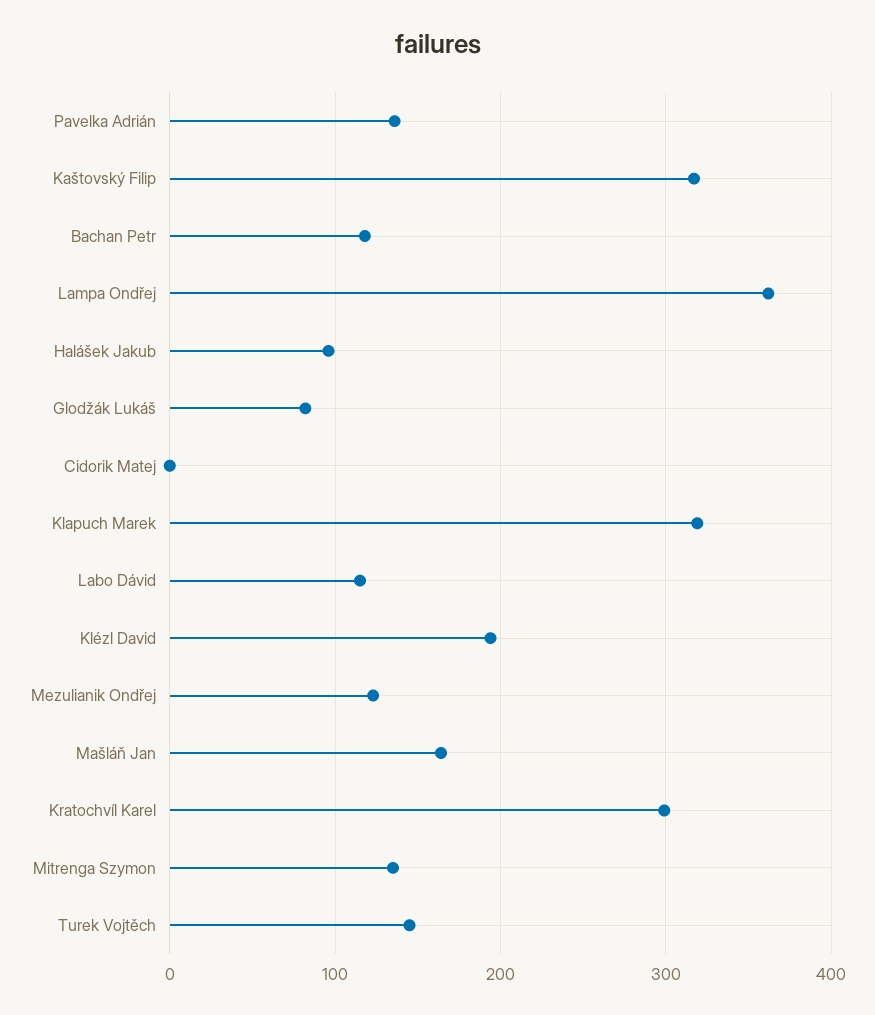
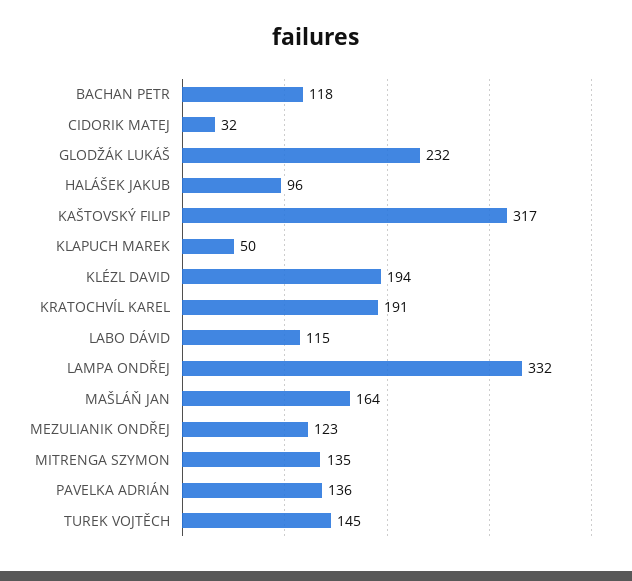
  {
    "Pavelka Adrián": 136,
    "Kaštovský Filip": 317,
    "Bachan Petr": 118,
-   "Lampa Ondřej": 360,
+   "Lampa Ondřej": 332,
    "Halášek Jakub": 96,
-   "Glodžák Lukáš": 80,
+   "Glodžák Lukáš": 232,
-   "Cidorik Matej": 0,
+   "Cidorik Matej": 32,
-   "Klapuch Marek": 320,
+   "Klapuch Marek": 50,
    "Labo Dávid": 115,
    "Klézl David": 194,
    "Mezulianik Ondřej": 123,
    "Mašláň Jan": 164,
-   "Kratochvíl Karel": 300,
+   "Kratochvíl Karel": 191,
    "Mitrenga Szymon": 135,
    "Turek Vojtěch": 145
  }

